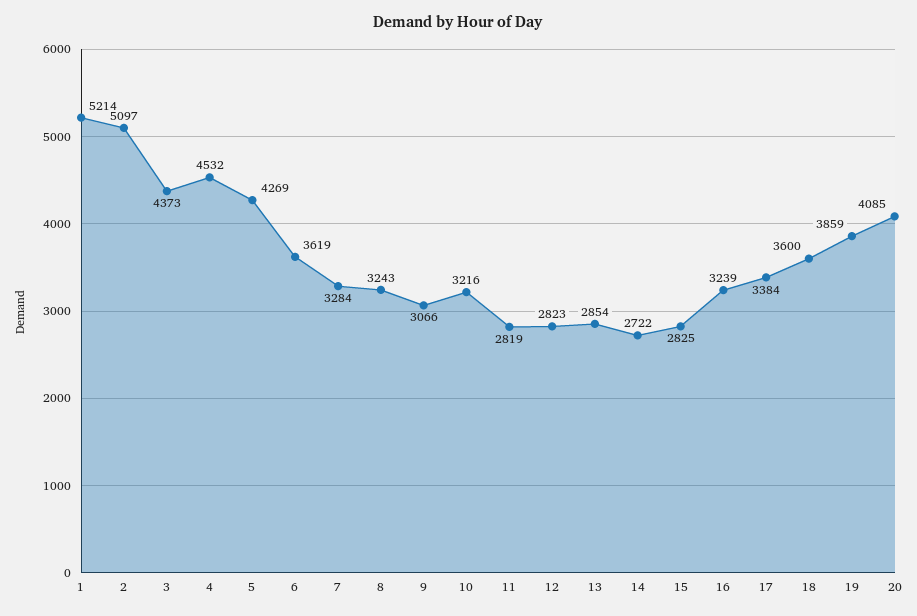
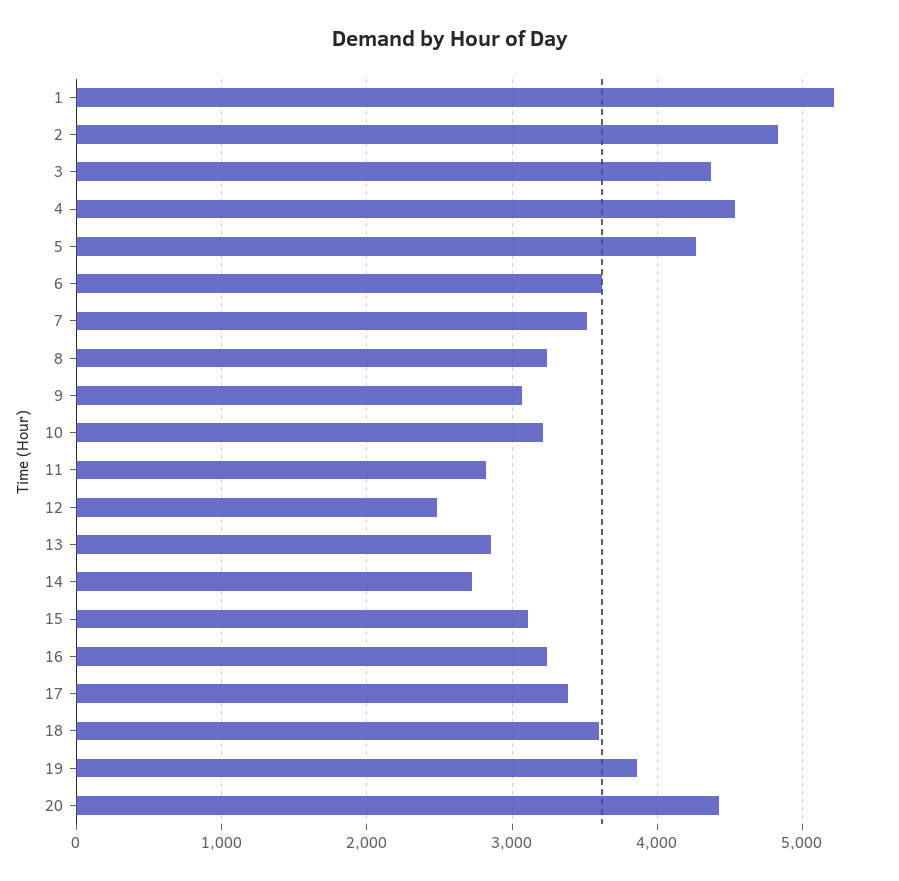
  {
    "1": 5214,
-   "2": 5097,
+   "2": 4800,
    "3": 4373,
    "4": 4532,
    "5": 4269,
    "6": 3619,
-   "7": 3284,
+   "7": 3500,
    "8": 3243,
    "9": 3066,
    "10": 3216,
    "11": 2819,
-   "12": 2823,
+   "12": 2500,
    "13": 2854,
    "14": 2722,
-   "15": 2825,
+   "15": 3100,
    "16": 3239,
    "17": 3384,
    "18": 3600,
    "19": 3859,
-   "20": 4085
+   "20": 4400
  }

